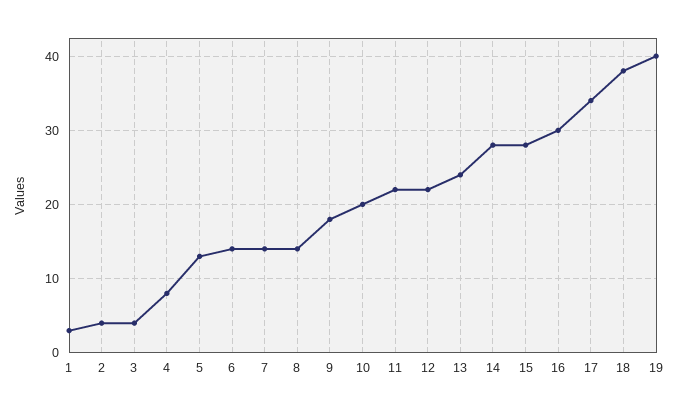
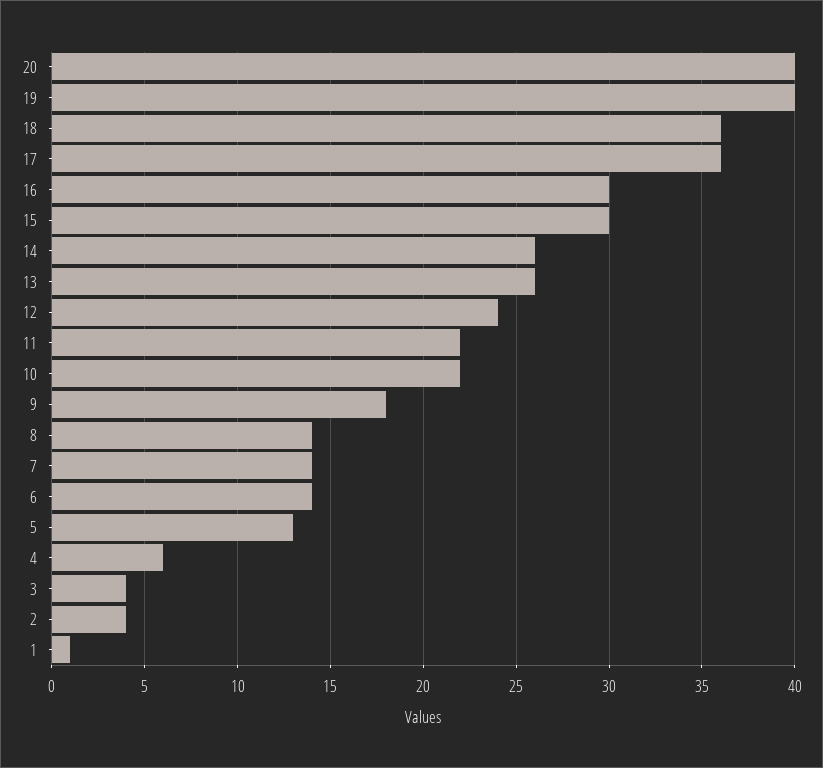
  {
-   "1": 3,
+   "1": 1,
    "2": 4,
    "3": 4,
-   "4": 8,
+   "4": 6,
    "5": 13,
    "6": 14,
    "7": 14,
    "8": 14,
    "9": 18,
-   "10": 20,
+   "10": 22,
    "11": 22,
-   "12": 22,
+   "12": 24,
-   "13": 24,
+   "13": 26,
-   "14": 28,
+   "14": 26,
-   "15": 28,
+   "15": 30,
    "16": 30,
-   "17": 34,
+   "17": 36,
-   "18": 38,
+   "18": 36,
-   "19": 40
+   "19": 40,
+   "20": 40
  }

